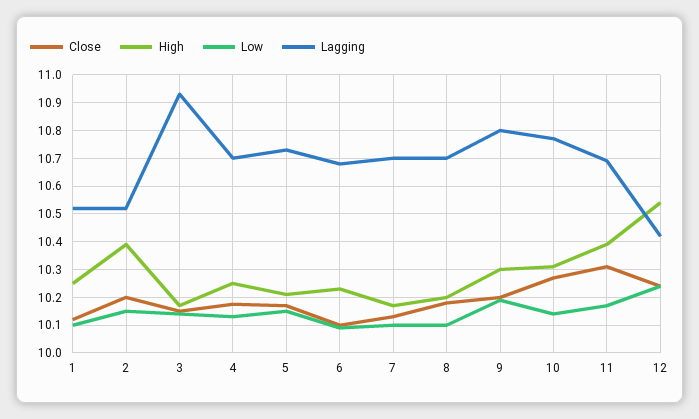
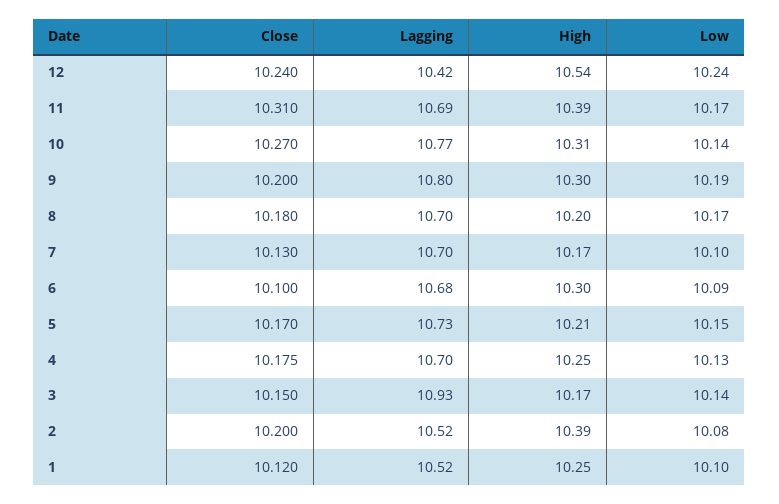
  {
    "Close": {
      "1": 10.12,
      "2": 10.2,
      "3": 10.15,
      "4": 10.175,
      "5": 10.17,
      "6": 10.1,
      "7": 10.13,
      "8": 10.18,
      "9": 10.2,
      "10": 10.27,
      "11": 10.31,
      "12": 10.24
    },
    "High": {
      "1": 10.25,
      "2": 10.39,
      "3": 10.17,
      "4": 10.25,
      "5": 10.21,
-     "6": 10.225,
+     "6": 10.3,
      "7": 10.17,
      "8": 10.2,
      "9": 10.3,
      "10": 10.31,
      "11": 10.39,
      "12": 10.54
    },
    "Low": {
      "1": 10.1,
-     "2": 10.15,
+     "2": 10.08,
      "3": 10.14,
      "4": 10.13,
      "5": 10.15,
      "6": 10.09,
      "7": 10.1,
-     "8": 10.1,
+     "8": 10.17,
      "9": 10.19,
      "10": 10.14,
      "11": 10.17,
      "12": 10.24
    },
    "Lagging": {
      "1": 10.52,
      "2": 10.52,
      "3": 10.93,
      "4": 10.7,
      "5": 10.73,
      "6": 10.68,
      "7": 10.7,
      "8": 10.7,
      "9": 10.8,
      "10": 10.77,
      "11": 10.69,
      "12": 10.42
    }
  }

